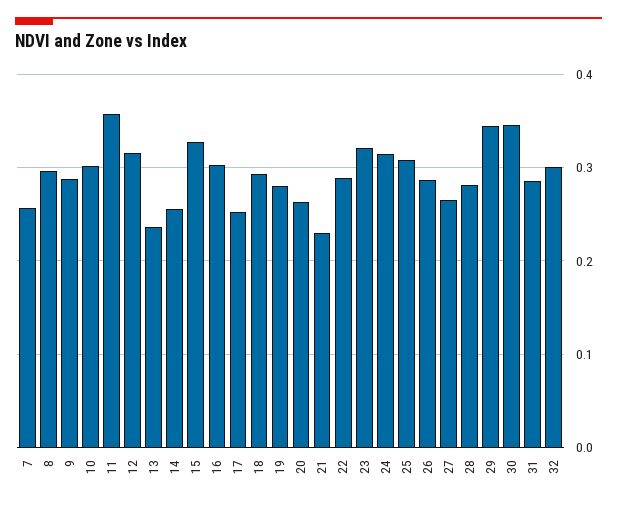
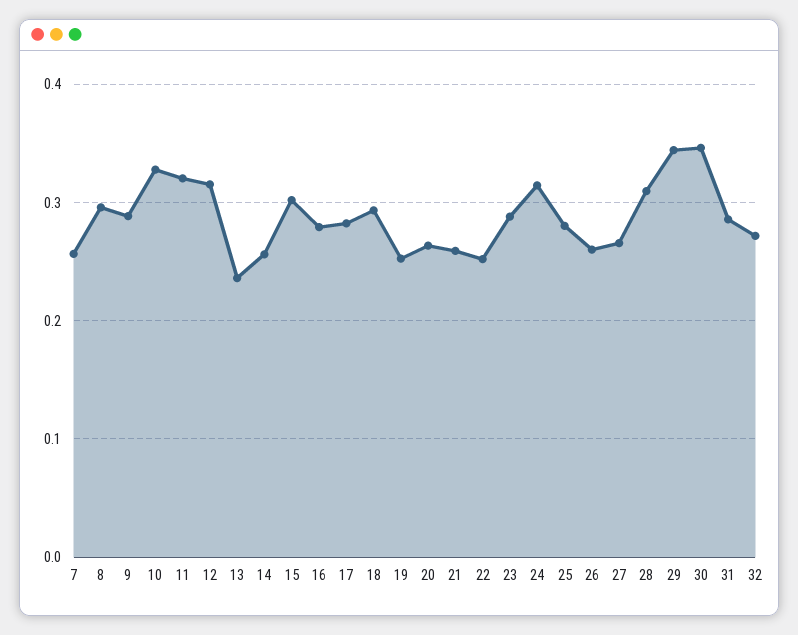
  {
    "7": 0.26,
    "8": 0.3,
    "9": 0.29,
-   "10": 0.3,
+   "10": 0.33,
-   "11": 0.36,
+   "11": 0.32,
    "12": 0.32,
    "13": 0.24,
    "14": 0.26,
-   "15": 0.33,
+   "15": 0.3,
-   "16": 0.3,
+   "16": 0.28,
-   "17": 0.25,
+   "17": 0.28,
    "18": 0.29,
-   "19": 0.28,
+   "19": 0.25,
    "20": 0.26,
-   "21": 0.23,
+   "21": 0.26,
-   "22": 0.29,
+   "22": 0.25,
-   "23": 0.32,
+   "23": 0.29,
    "24": 0.31,
-   "25": 0.31,
+   "25": 0.28,
-   "26": 0.29,
+   "26": 0.26,
    "27": 0.27,
-   "28": 0.28,
+   "28": 0.31,
    "29": 0.34,
    "30": 0.35,
    "31": 0.29,
-   "32": 0.3
+   "32": 0.27
  }

